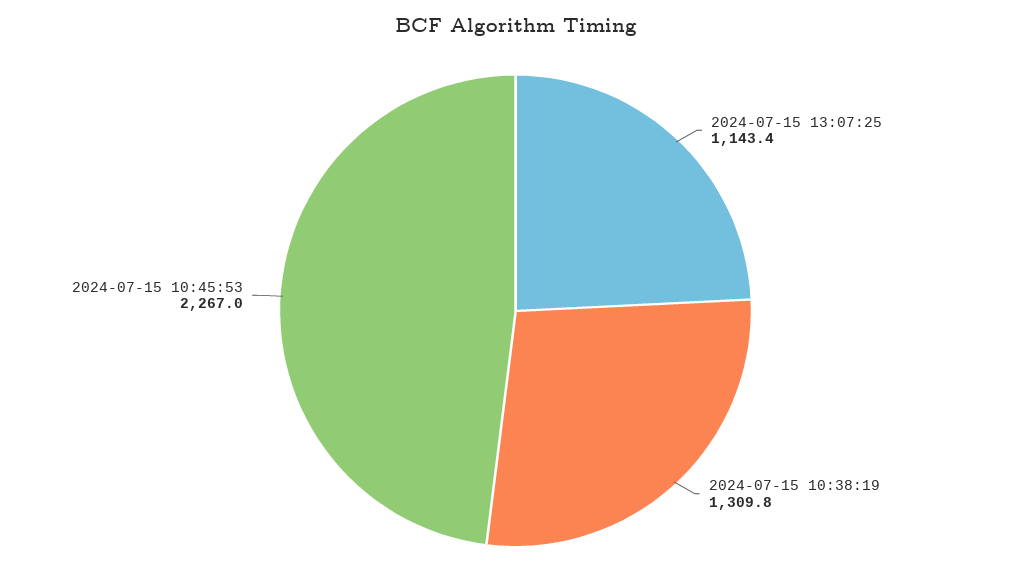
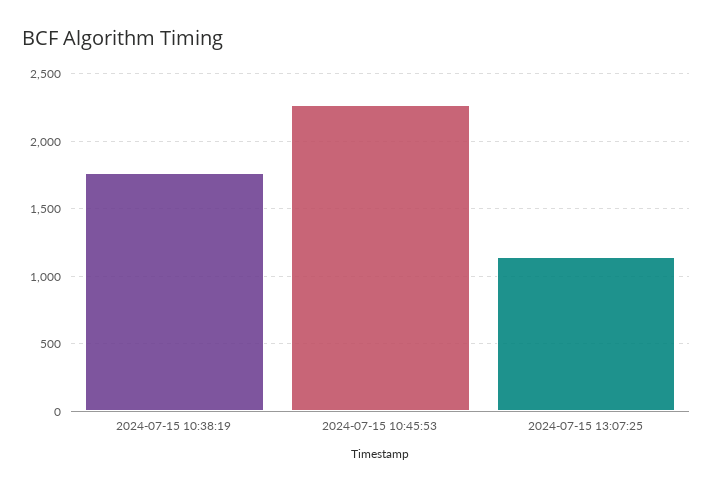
  {
    "2024-07-15 13:07:25": 1143.4,
-   "2024-07-15 10:38:19": 1309.8,
+   "2024-07-15 10:38:19": 1750,
    "2024-07-15 10:45:53": 2267
  }

